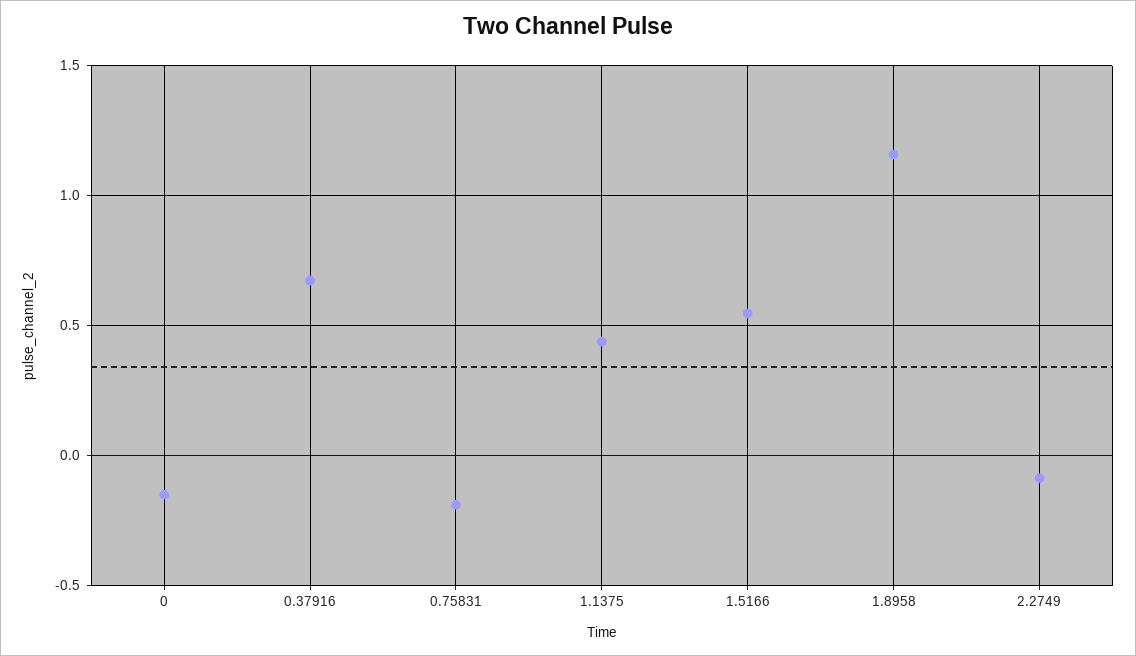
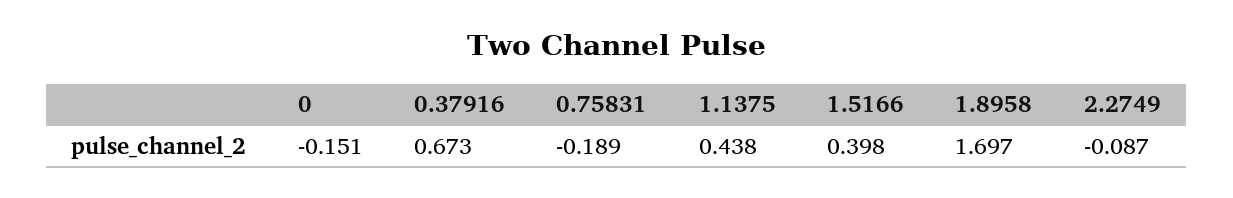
  {
    "0": -0.151,
    "0.37916": 0.673,
    "0.75831": -0.189,
    "1.1375": 0.438,
-   "1.5166": 0.55,
+   "1.5166": 0.398,
-   "1.8958": 1.15,
+   "1.8958": 1.697,
    "2.2749": -0.087
  }

